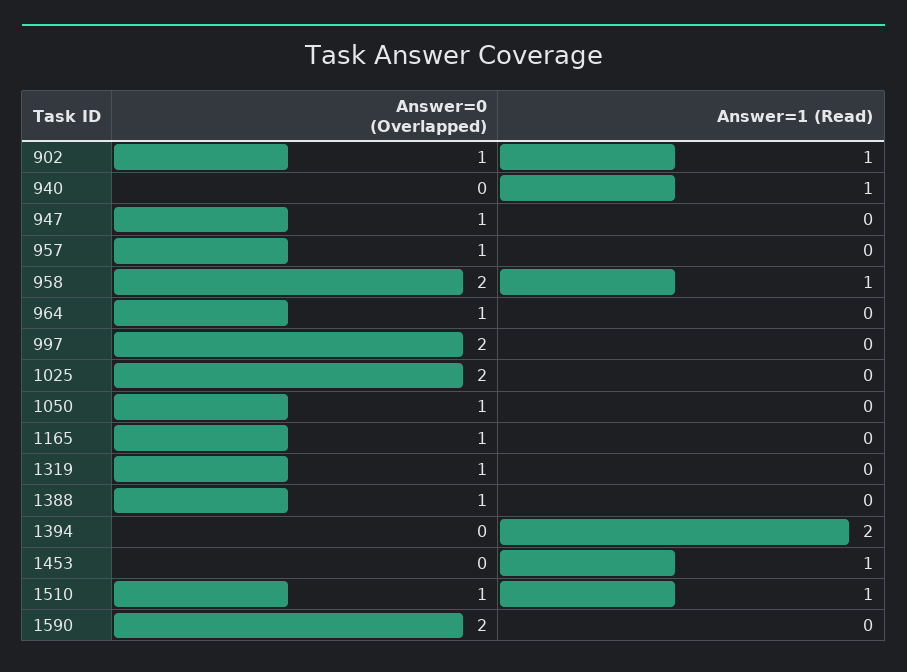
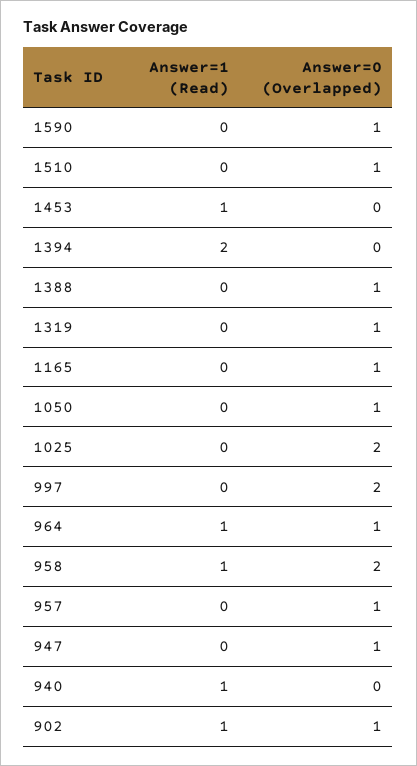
  {
    "Answer=0 (Overlapped)": {
      "902": 1,
      "940": 0,
      "947": 1,
      "957": 1,
      "958": 2,
      "964": 1,
      "997": 2,
      "1025": 2,
      "1050": 1,
      "1165": 1,
      "1319": 1,
      "1388": 1,
      "1394": 0,
      "1453": 0,
      "1510": 1,
-     "1590": 2
+     "1590": 1
    },
    "Answer=1 (Read)": {
      "902": 1,
      "940": 1,
      "947": 0,
      "957": 0,
      "958": 1,
-     "964": 0,
+     "964": 1,
      "997": 0,
      "1025": 0,
      "1050": 0,
      "1165": 0,
      "1319": 0,
      "1388": 0,
      "1394": 2,
      "1453": 1,
-     "1510": 1,
+     "1510": 0,
      "1590": 0
    }
  }

